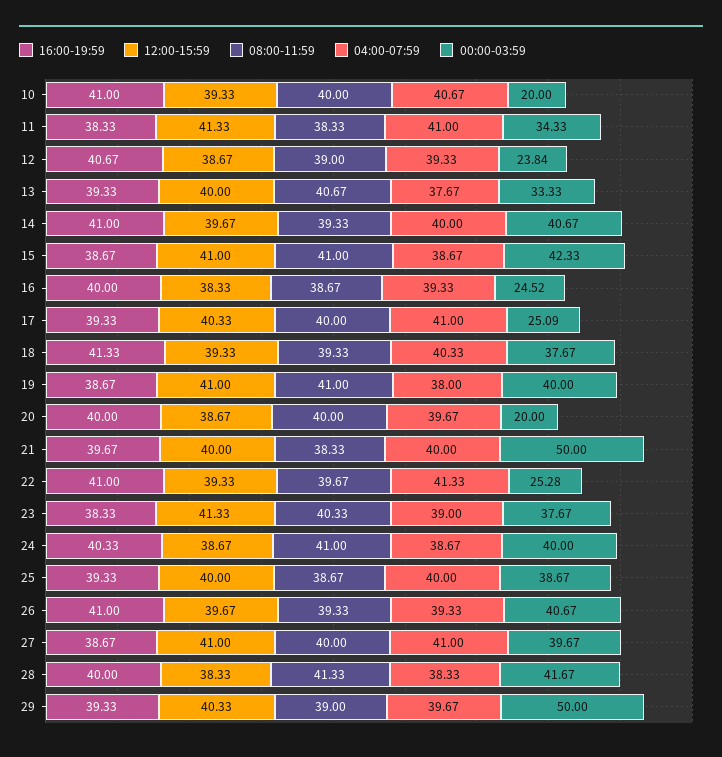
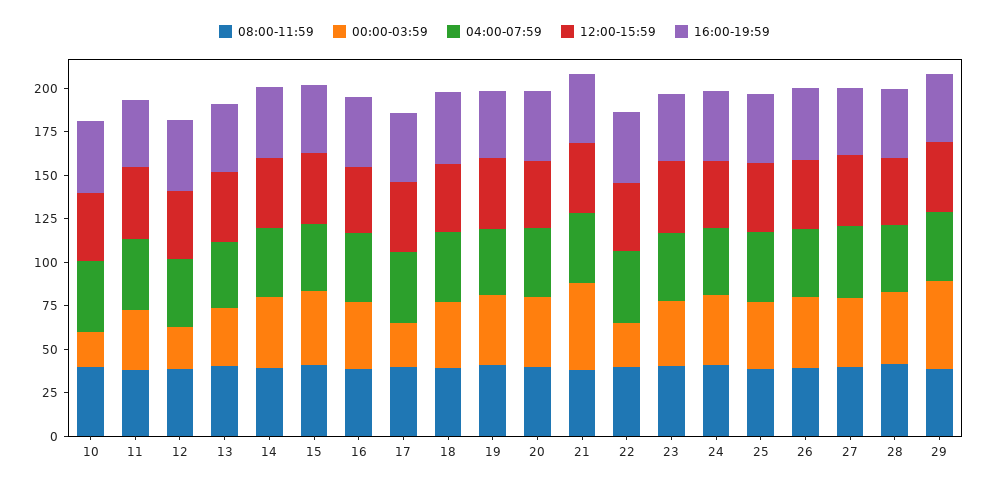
  {
    "16:00-19:59": {
      "10": 41,
      "11": 38.33,
      "12": 40.67,
      "13": 39.33,
      "14": 41,
      "15": 38.67,
      "16": 40,
      "17": 39.33,
      "18": 41.33,
      "19": 38.67,
      "20": 40,
      "21": 39.67,
      "22": 41,
      "23": 38.33,
      "24": 40.33,
      "25": 39.33,
      "26": 41,
      "27": 38.67,
      "28": 40,
      "29": 39.33
    },
    "12:00-15:59": {
      "10": 39.33,
      "11": 41.33,
      "12": 38.67,
      "13": 40,
      "14": 39.67,
      "15": 41,
      "16": 38.33,
      "17": 40.33,
      "18": 39.33,
      "19": 41,
      "20": 38.67,
      "21": 40,
      "22": 39.33,
      "23": 41.33,
      "24": 38.67,
      "25": 40,
      "26": 39.67,
      "27": 41,
      "28": 38.33,
      "29": 40.33
    },
    "08:00-11:59": {
      "10": 40,
      "11": 38.33,
      "12": 39,
      "13": 40.67,
      "14": 39.33,
      "15": 41,
      "16": 38.67,
      "17": 40,
      "18": 39.33,
      "19": 41,
      "20": 40,
      "21": 38.33,
      "22": 39.67,
      "23": 40.33,
      "24": 41,
      "25": 38.67,
      "26": 39.33,
      "27": 40,
      "28": 41.33,
      "29": 39
    },
    "04:00-07:59": {
      "10": 40.67,
      "11": 41,
      "12": 39.33,
      "13": 37.67,
      "14": 40,
      "15": 38.67,
      "16": 39.33,
      "17": 41,
      "18": 40.33,
      "19": 38,
      "20": 39.67,
      "21": 40,
      "22": 41.33,
      "23": 39,
      "24": 38.67,
      "25": 40,
      "26": 39.33,
      "27": 41,
      "28": 38.33,
      "29": 39.67
    },
    "00:00-03:59": {
      "10": 20,
      "11": 34.33,
      "12": 23.84,
      "13": 33.33,
      "14": 40.67,
      "15": 42.33,
-     "16": 24.52,
+     "16": 40,
      "17": 25.09,
      "18": 37.67,
      "19": 40,
-     "20": 20,
+     "20": 40,
      "21": 50,
      "22": 25.28,
      "23": 37.67,
      "24": 40,
      "25": 38.67,
      "26": 40.67,
      "27": 39.67,
      "28": 41.67,
      "29": 50
    }
  }

